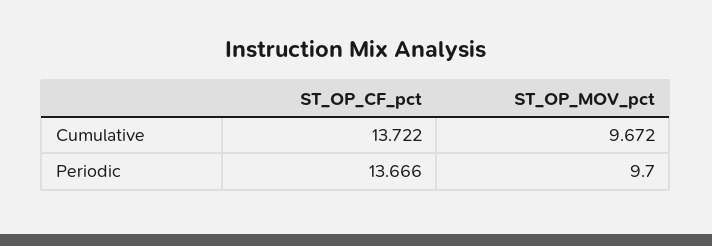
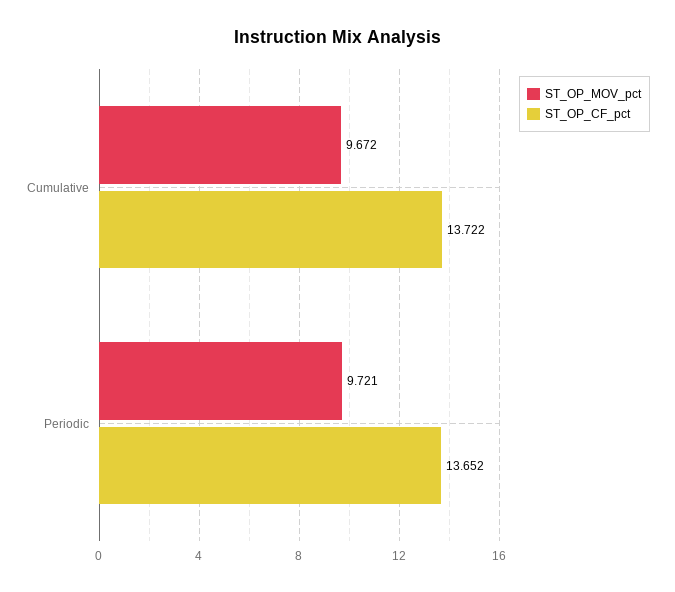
  {
    "ST_OP_CF_pct": {
      "Cumulative": 13.722,
-     "Periodic": 13.666
+     "Periodic": 13.652
    },
    "ST_OP_MOV_pct": {
      "Cumulative": 9.672,
-     "Periodic": 9.7
+     "Periodic": 9.721
    }
  }

